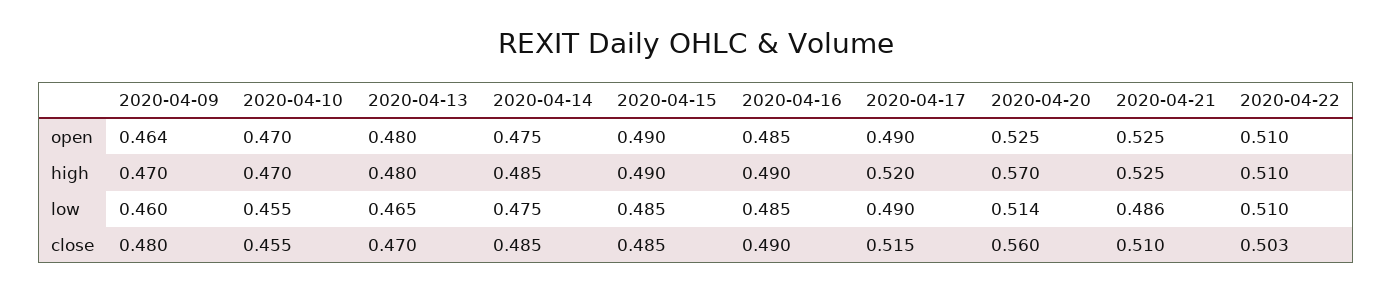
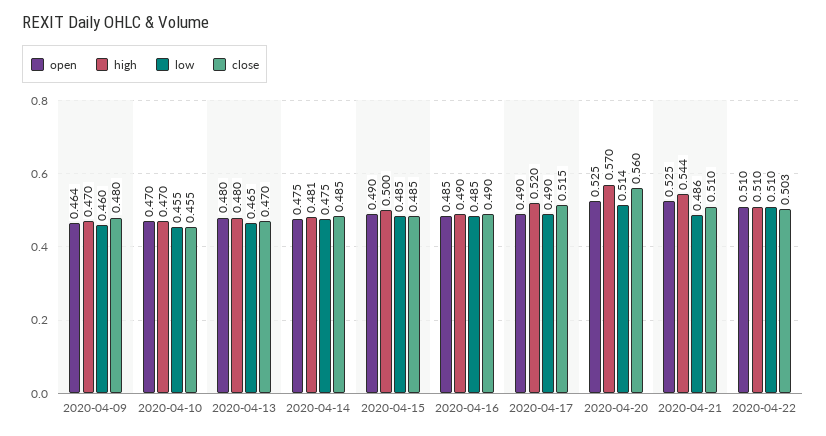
  {
    "open": {
      "2020-04-09": 0.464,
      "2020-04-10": 0.47,
      "2020-04-13": 0.48,
      "2020-04-14": 0.475,
      "2020-04-15": 0.49,
      "2020-04-16": 0.485,
      "2020-04-17": 0.49,
      "2020-04-20": 0.525,
      "2020-04-21": 0.525,
      "2020-04-22": 0.51
    },
    "high": {
      "2020-04-09": 0.47,
      "2020-04-10": 0.47,
      "2020-04-13": 0.48,
-     "2020-04-14": 0.485,
+     "2020-04-14": 0.481,
-     "2020-04-15": 0.49,
+     "2020-04-15": 0.5,
      "2020-04-16": 0.49,
      "2020-04-17": 0.52,
      "2020-04-20": 0.57,
-     "2020-04-21": 0.525,
+     "2020-04-21": 0.544,
      "2020-04-22": 0.51
    },
    "low": {
      "2020-04-09": 0.46,
      "2020-04-10": 0.455,
      "2020-04-13": 0.465,
      "2020-04-14": 0.475,
      "2020-04-15": 0.485,
      "2020-04-16": 0.485,
      "2020-04-17": 0.49,
      "2020-04-20": 0.514,
      "2020-04-21": 0.486,
      "2020-04-22": 0.51
    },
    "close": {
      "2020-04-09": 0.48,
      "2020-04-10": 0.455,
      "2020-04-13": 0.47,
      "2020-04-14": 0.485,
      "2020-04-15": 0.485,
      "2020-04-16": 0.49,
      "2020-04-17": 0.515,
      "2020-04-20": 0.56,
      "2020-04-21": 0.51,
      "2020-04-22": 0.503
    }
  }

